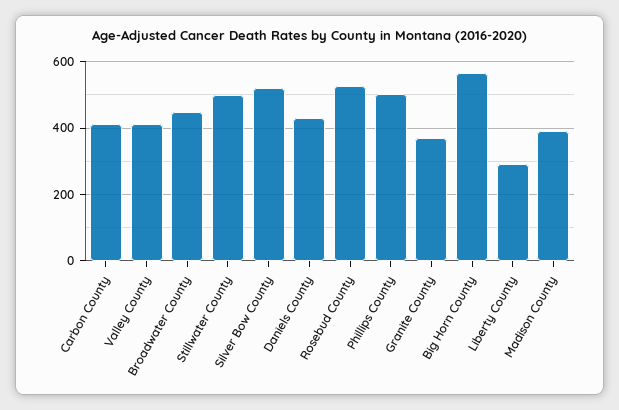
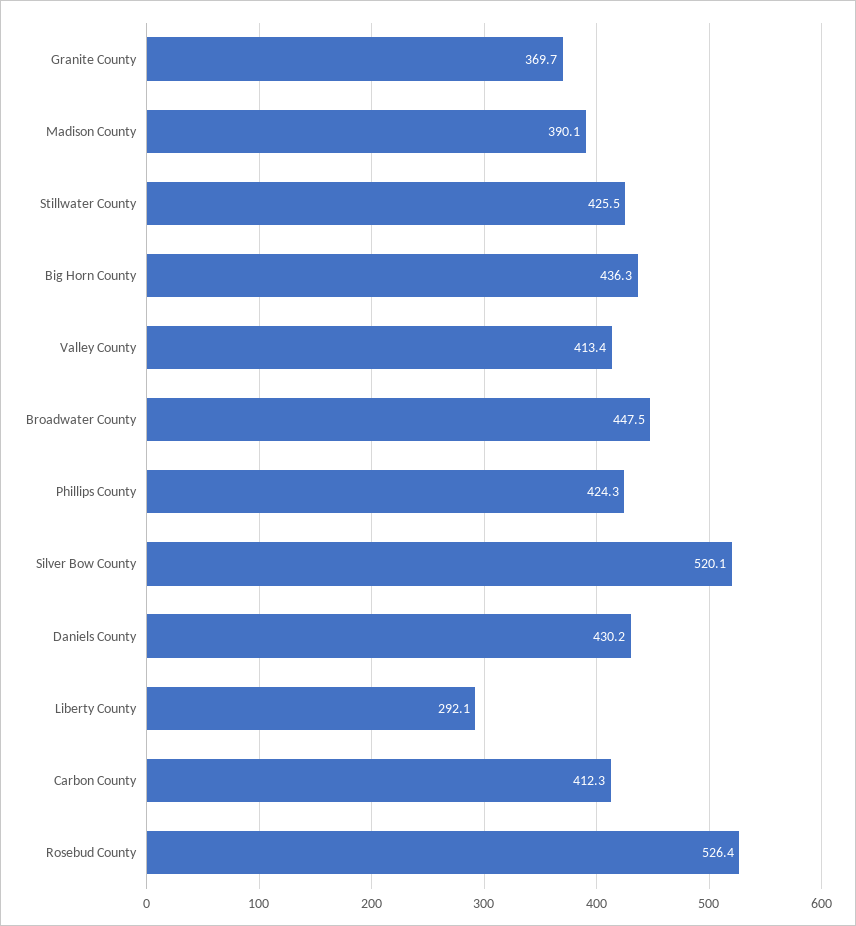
  {
    "Carbon County": 412.3,
    "Valley County": 413.4,
    "Broadwater County": 447.5,
-   "Stillwater County": 500,
+   "Stillwater County": 425.5,
    "Silver Bow County": 520.1,
    "Daniels County": 430.2,
    "Rosebud County": 526.4,
-   "Phillips County": 500,
+   "Phillips County": 424.3,
    "Granite County": 369.7,
-   "Big Horn County": 560,
+   "Big Horn County": 436.3,
    "Liberty County": 292.1,
    "Madison County": 390.1
  }

